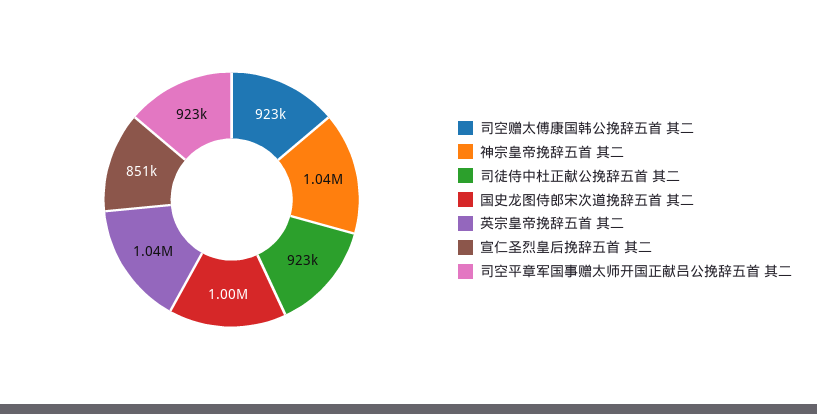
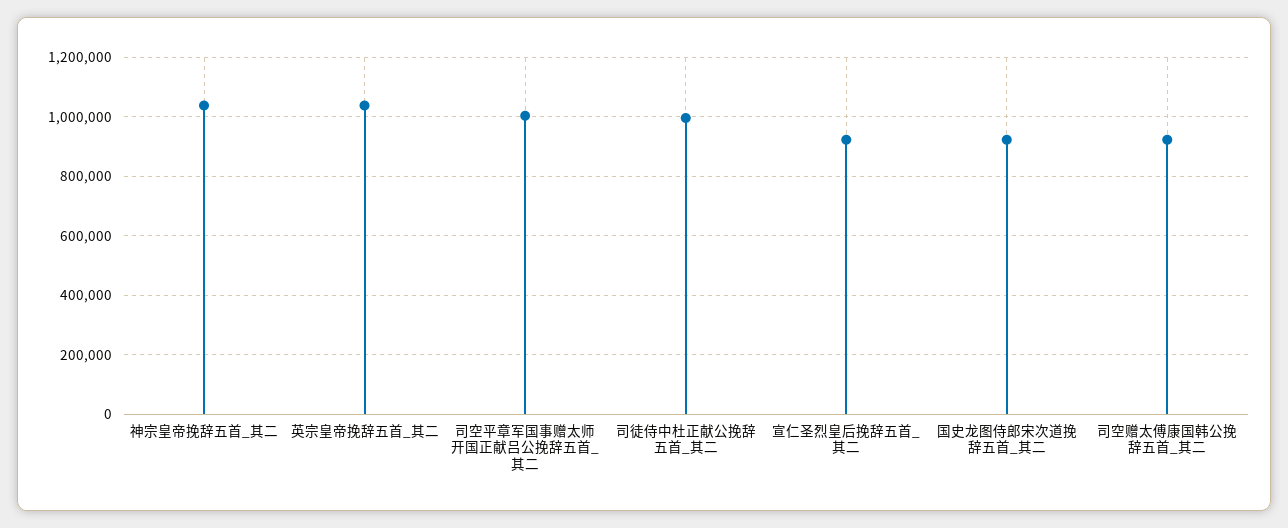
  {
    "司空赠太傅康国韩公挽辞五首 其二": 923000,
    "神宗皇帝挽辞五首 其二": 1040000,
-   "司徒侍中杜正献公挽辞五首 其二": 923000,
+   "司徒侍中杜正献公挽辞五首 其二": 1000000,
-   "国史龙图侍郎宋次道挽辞五首 其二": 1000000,
+   "国史龙图侍郎宋次道挽辞五首 其二": 925000,
    "英宗皇帝挽辞五首 其二": 1040000,
-   "宣仁圣烈皇后挽辞五首 其二": 851000,
+   "宣仁圣烈皇后挽辞五首 其二": 925000,
-   "司空平章军国事赠太师开国正献吕公挽辞五首 其二": 923000
+   "司空平章军国事赠太师开国正献吕公挽辞五首 其二": 1000000
  }

